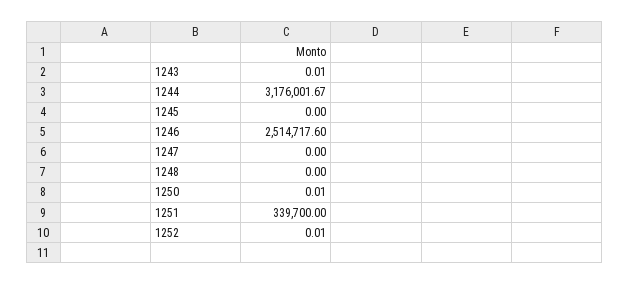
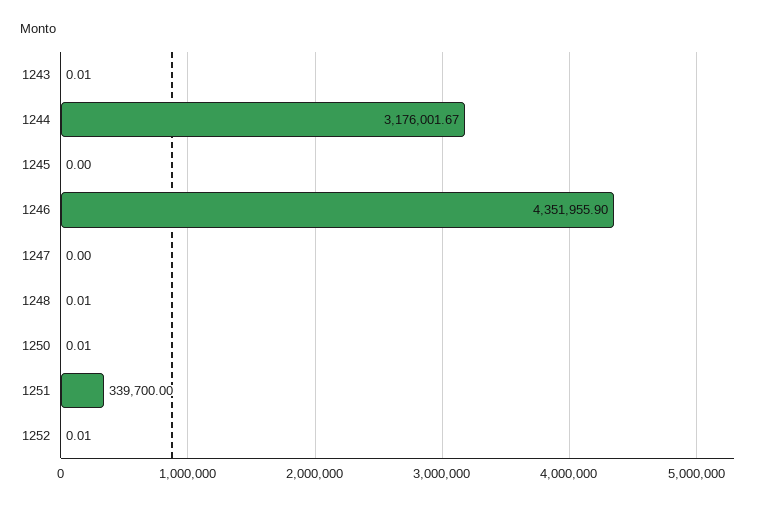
  {
    "1243": 0.01,
    "1244": 3176001.67,
    "1245": 0,
-   "1246": 2514717.6,
+   "1246": 4351955.9,
    "1247": 0,
-   "1248": 0,
+   "1248": 0.01,
    "1250": 0.01,
    "1251": 339700,
    "1252": 0.01
  }

